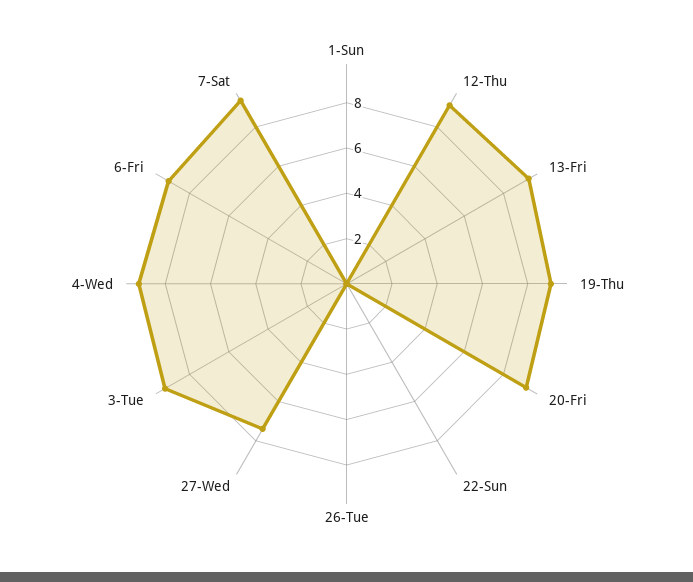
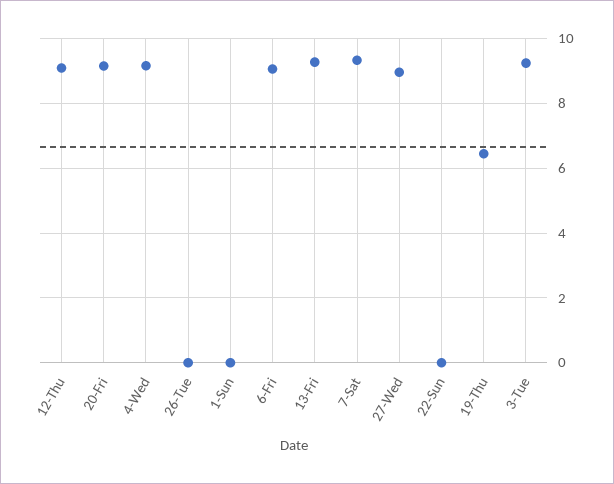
  {
    "1-Sun": 0,
    "12-Thu": 9.2,
    "13-Fri": 9.2,
-   "19-Thu": 9,
+   "19-Thu": 6.4,
    "20-Fri": 9.2,
    "22-Sun": 0,
    "26-Tue": 0,
-   "27-Wed": 7.5,
+   "27-Wed": 9,
    "3-Tue": 9.2,
    "4-Wed": 9.2,
    "6-Fri": 9,
    "7-Sat": 9.4
  }

